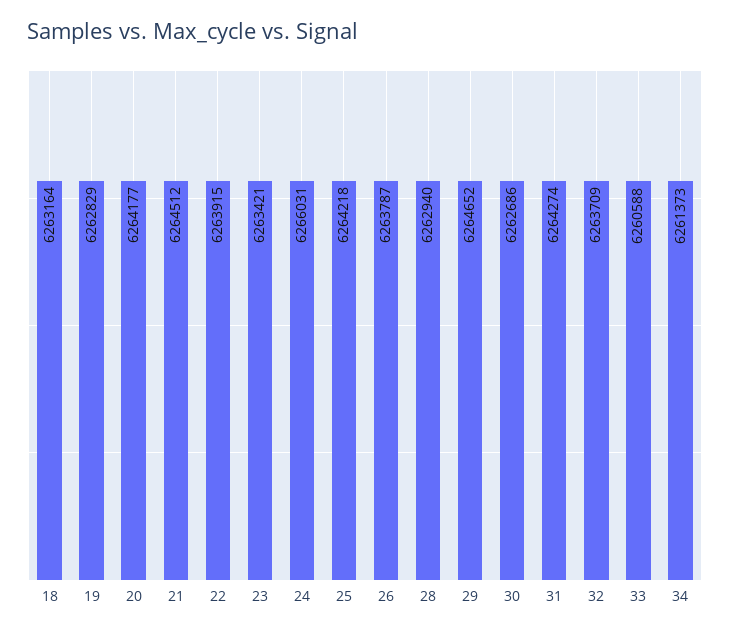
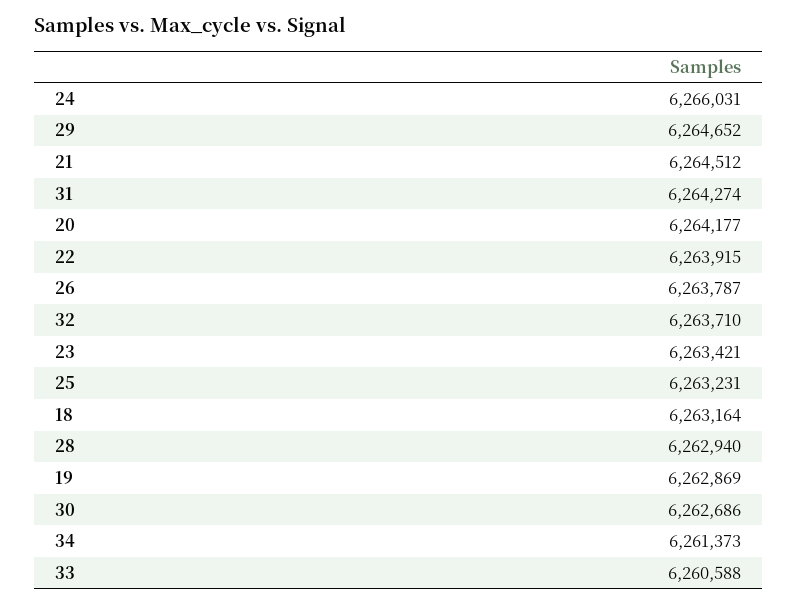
  {
    "18": 6263164,
-   "19": 6262829,
+   "19": 6262869,
    "20": 6264177,
    "21": 6264512,
    "22": 6263915,
    "23": 6263421,
    "24": 6266031,
-   "25": 6264218,
+   "25": 6263231,
    "26": 6263787,
    "28": 6262940,
    "29": 6264652,
    "30": 6262686,
    "31": 6264274,
-   "32": 6263709,
+   "32": 6263710,
    "33": 6260588,
    "34": 6261373
  }

